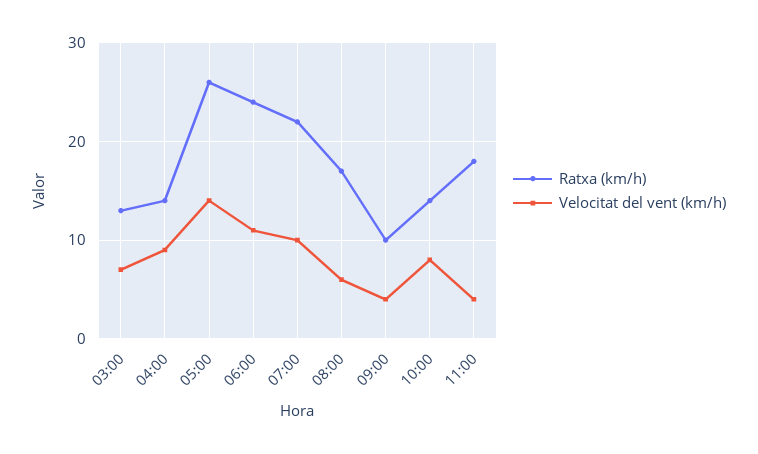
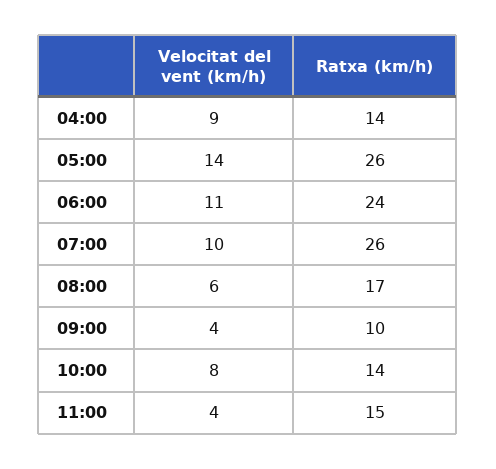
  {
    "Ratxa (km/h)": {
-     "03:00": 13,
      "04:00": 14,
      "05:00": 26,
      "06:00": 24,
-     "07:00": 22,
+     "07:00": 26,
      "08:00": 17,
      "09:00": 10,
      "10:00": 14,
-     "11:00": 18
+     "11:00": 15
    },
    "Velocitat del vent (km/h)": {
-     "03:00": 7,
      "04:00": 9,
      "05:00": 14,
      "06:00": 11,
      "07:00": 10,
      "08:00": 6,
      "09:00": 4,
      "10:00": 8,
      "11:00": 4
    }
  }

